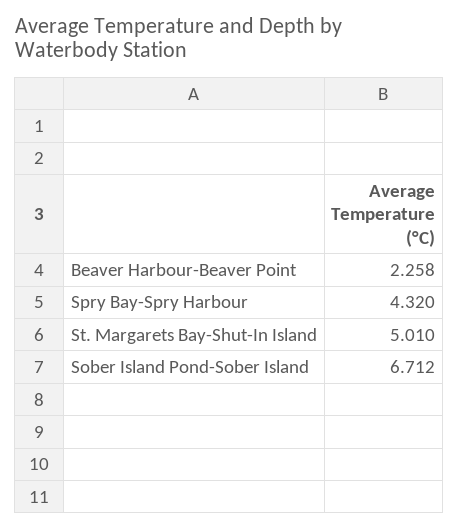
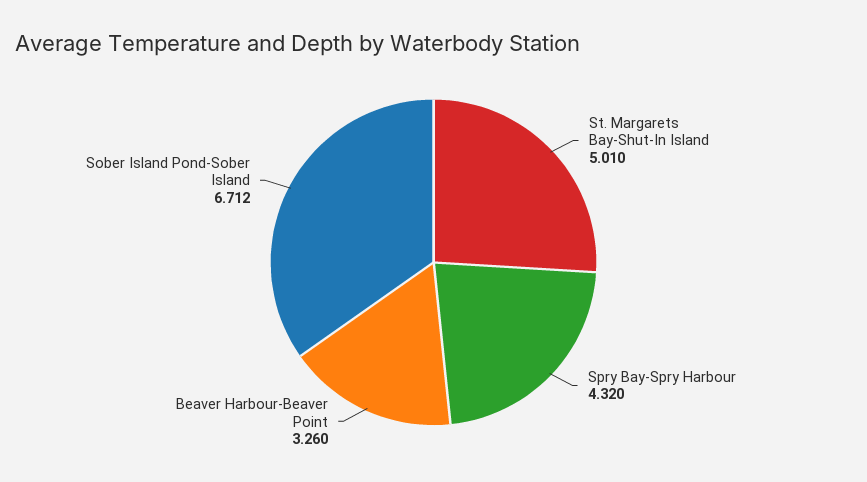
  {
-   "Beaver Harbour-Beaver Point": 2.258,
+   "Beaver Harbour-Beaver Point": 3.26,
    "Spry Bay-Spry Harbour": 4.32,
    "St. Margarets Bay-Shut-In Island": 5.01,
    "Sober Island Pond-Sober Island": 6.712
  }

